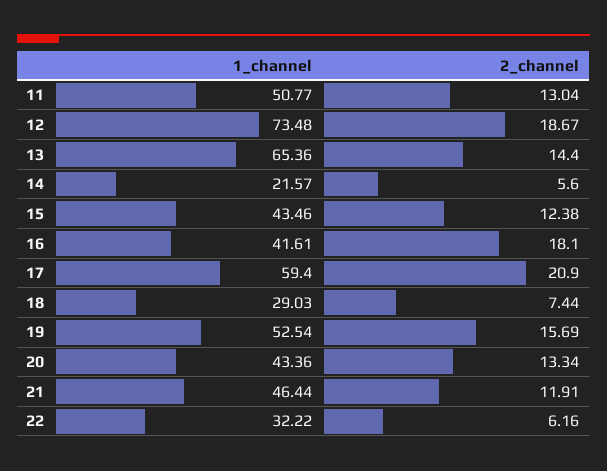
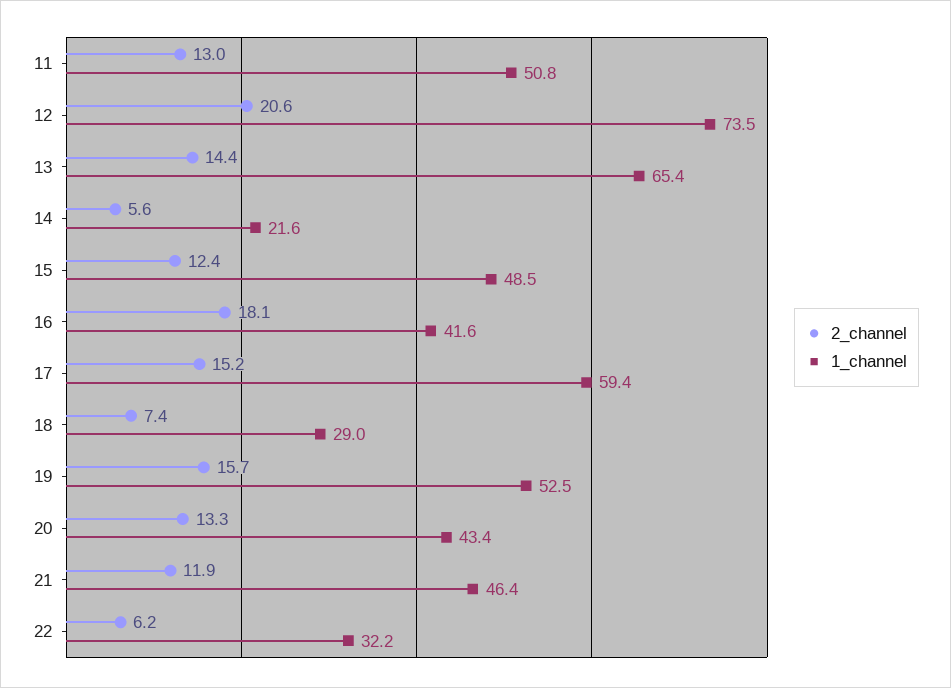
  {
    "1_channel": {
      "11": 50.77,
      "12": 73.48,
      "13": 65.36,
      "14": 21.57,
-     "15": 43.46,
+     "15": 48.5,
      "16": 41.61,
      "17": 59.4,
      "18": 29.03,
      "19": 52.54,
      "20": 43.36,
      "21": 46.44,
      "22": 32.22
    },
    "2_channel": {
      "11": 13.04,
-     "12": 18.67,
+     "12": 20.6,
      "13": 14.4,
      "14": 5.6,
      "15": 12.38,
      "16": 18.1,
-     "17": 20.9,
+     "17": 15.2,
      "18": 7.44,
      "19": 15.69,
      "20": 13.34,
      "21": 11.91,
      "22": 6.16
    }
  }

